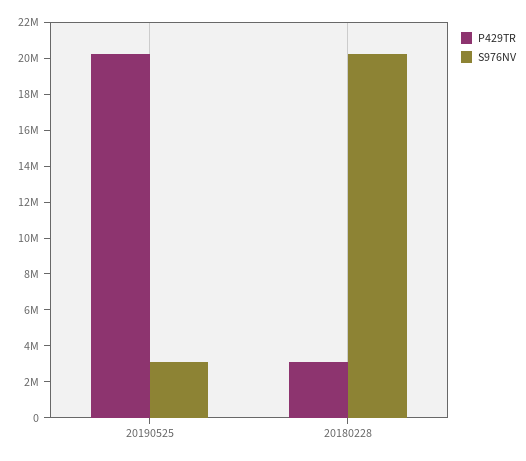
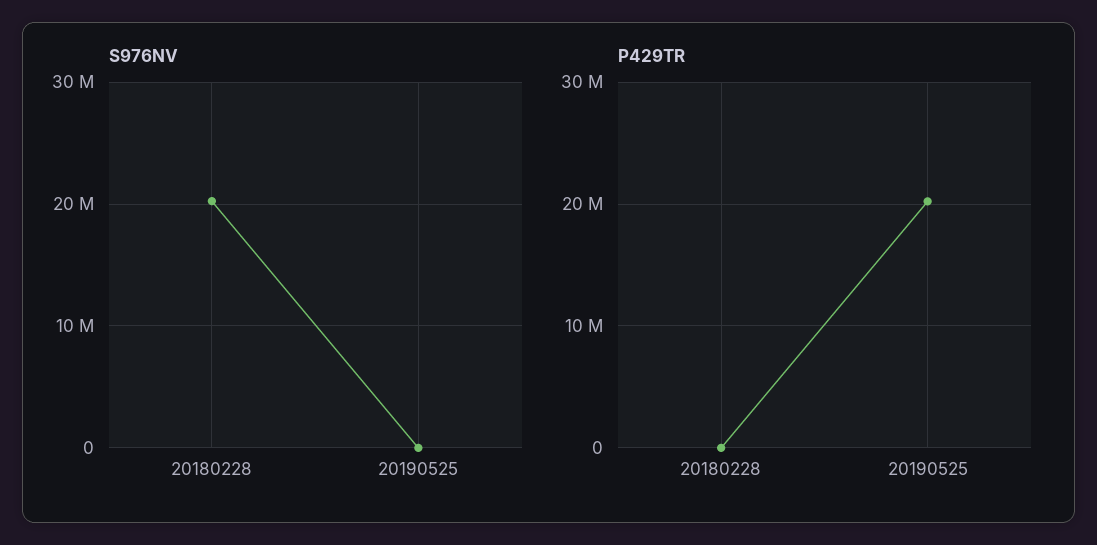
  {
    "P429TR": {
      "20190525": 20000000,
-     "20180228": 3000000
+     "20180228": 0
    },
    "S976NV": {
-     "20190525": 3000000,
+     "20190525": 0,
      "20180228": 20000000
    }
  }

